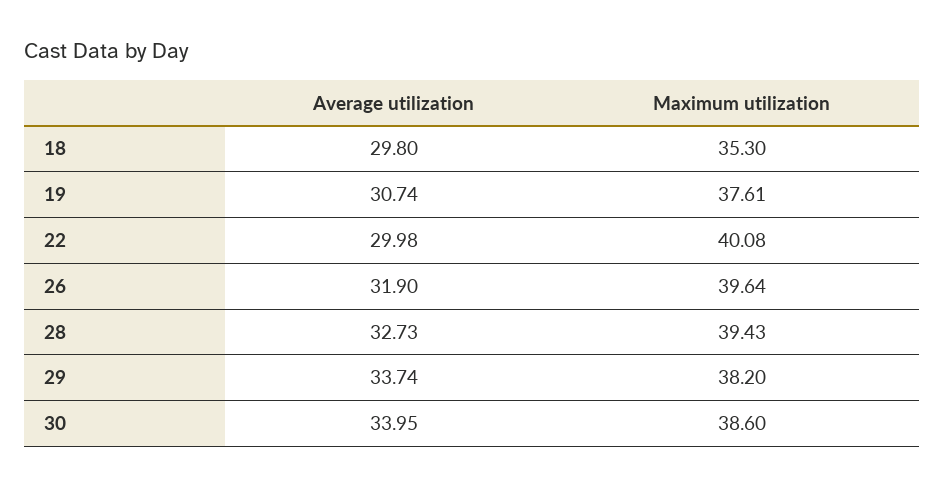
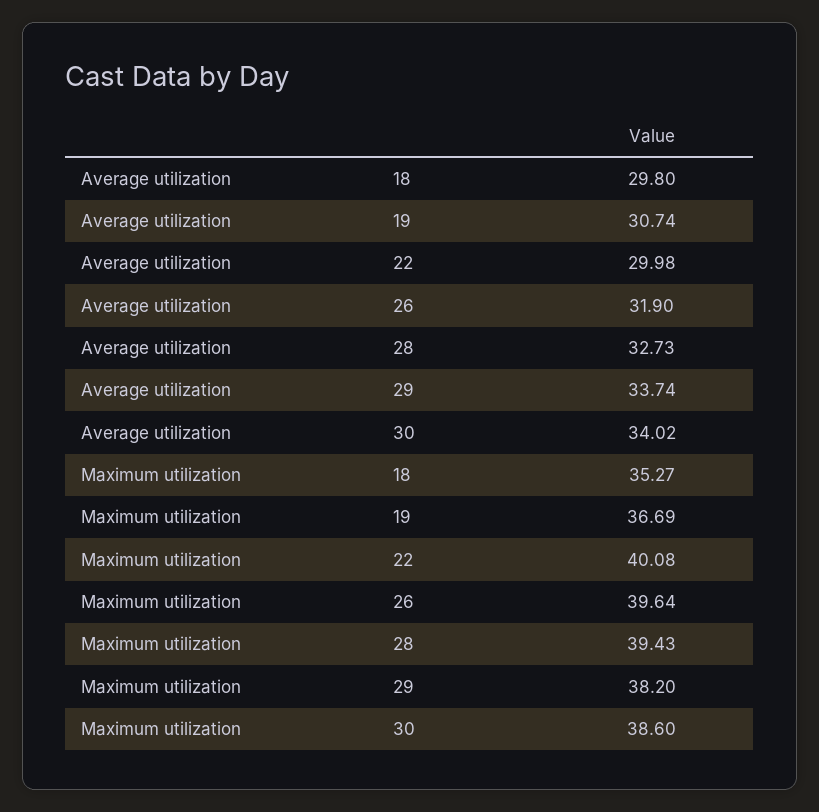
  {
    "Average utilization": {
      "18": 29.8,
      "19": 30.74,
      "22": 29.98,
      "26": 31.9,
      "28": 32.73,
      "29": 33.74,
-     "30": 33.95
+     "30": 34.02
    },
    "Maximum utilization": {
-     "18": 35.3,
+     "18": 35.27,
-     "19": 37.61,
+     "19": 36.69,
      "22": 40.08,
      "26": 39.64,
      "28": 39.43,
      "29": 38.2,
      "30": 38.6
    }
  }

